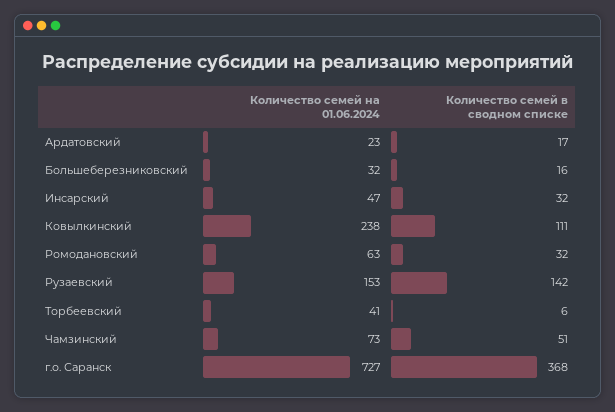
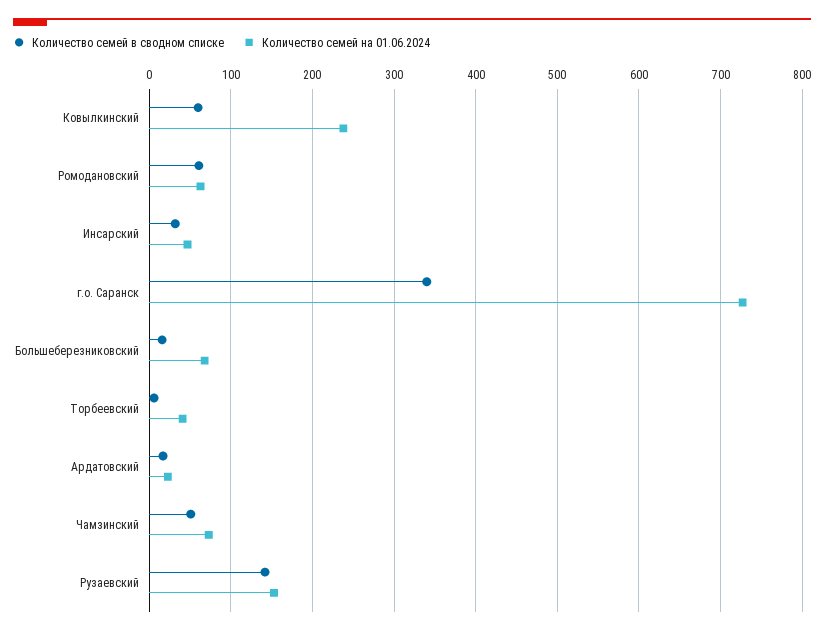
  {
    "Количество семей на 01.06.2024": {
      "Ардатовский": 23,
-     "Большеберезниковский": 32,
+     "Большеберезниковский": 70,
      "Инсарский": 47,
      "Ковылкинский": 238,
      "Ромодановский": 63,
      "Рузаевский": 153,
      "Торбеевский": 41,
      "Чамзинский": 73,
      "г.о. Саранск": 727
    },
    "Количество семей в сводном списке": {
      "Ардатовский": 17,
      "Большеберезниковский": 16,
      "Инсарский": 32,
-     "Ковылкинский": 111,
+     "Ковылкинский": 60,
-     "Ромодановский": 32,
+     "Ромодановский": 60,
      "Рузаевский": 142,
      "Торбеевский": 6,
      "Чамзинский": 51,
-     "г.о. Саранск": 368
+     "г.о. Саранск": 340
    }
  }

